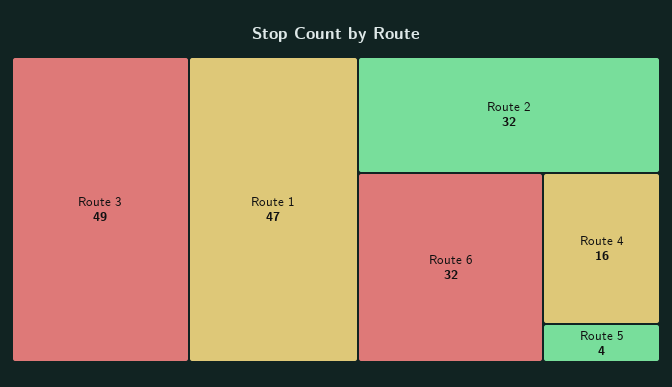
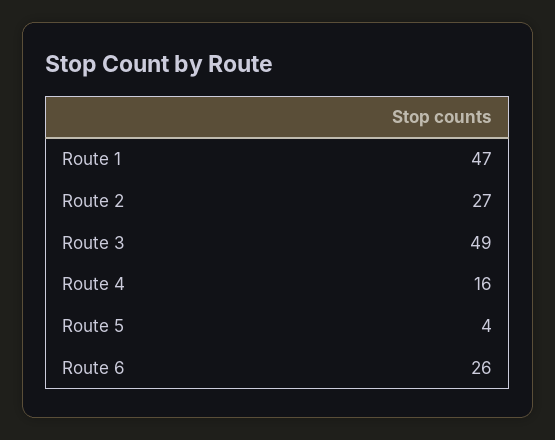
  {
    "Route 3": 49,
    "Route 1": 47,
-   "Route 2": 32,
+   "Route 2": 27,
-   "Route 6": 32,
+   "Route 6": 26,
    "Route 4": 16,
    "Route 5": 4
  }

